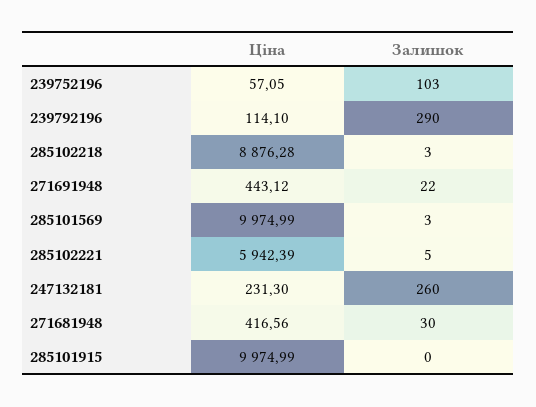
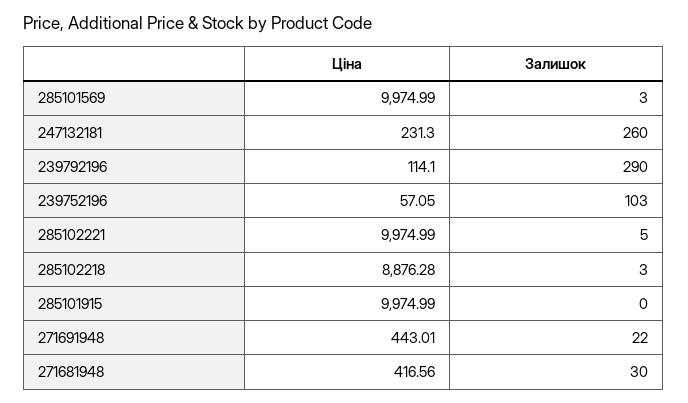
  {
    "Ціна": {
      "239752196": 57.05,
      "239792196": 114.1,
      "285102218": 8876.28,
-     "271691948": 443.12,
+     "271691948": 443.01,
      "285101569": 9974.99,
-     "285102221": 5942.39,
+     "285102221": 9974.99,
      "247132181": 231.3,
      "271681948": 416.56,
      "285101915": 9974.99
    },
    "Залишок": {
      "239752196": 103,
      "239792196": 290,
      "285102218": 3,
      "271691948": 22,
      "285101569": 3,
      "285102221": 5,
      "247132181": 260,
      "271681948": 30,
      "285101915": 0
    }
  }

